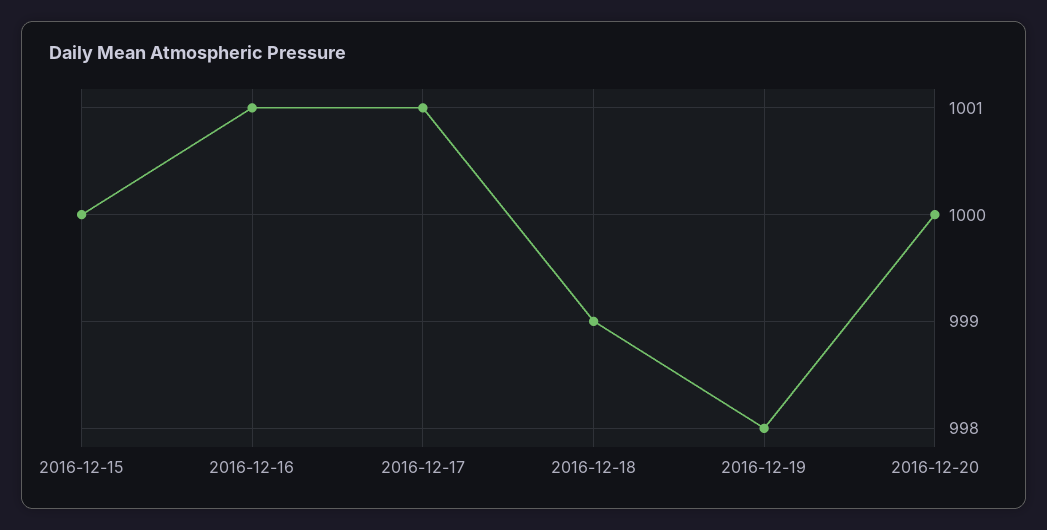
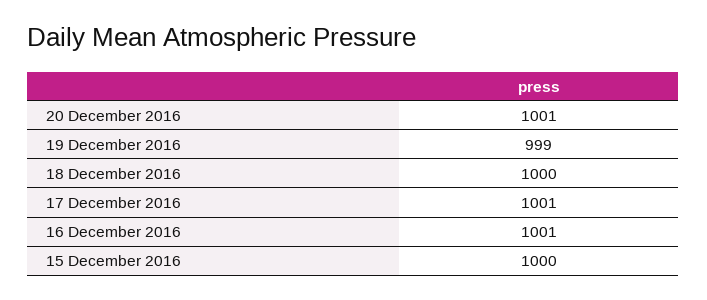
  {
    "2016-12-15": 1000,
    "2016-12-16": 1001,
    "2016-12-17": 1001,
-   "2016-12-18": 999,
+   "2016-12-18": 1000,
-   "2016-12-19": 998,
+   "2016-12-19": 999,
-   "2016-12-20": 1000
+   "2016-12-20": 1001
  }

